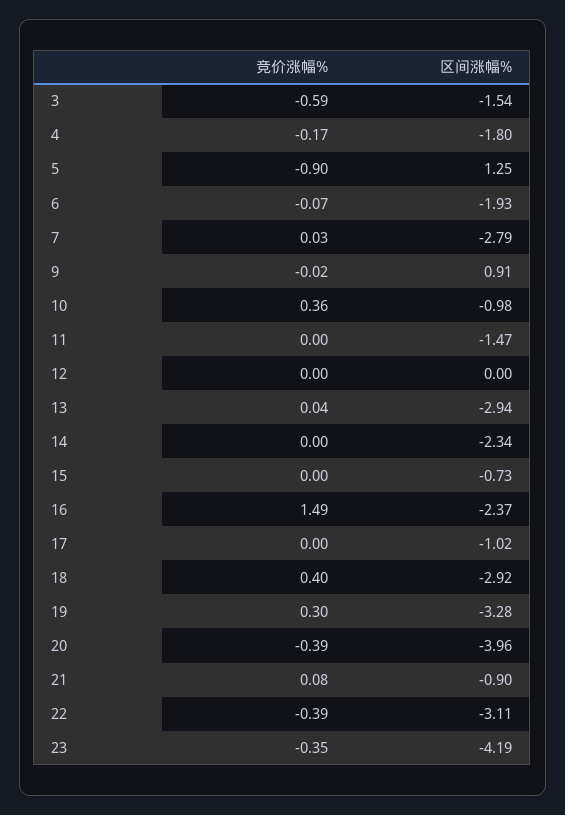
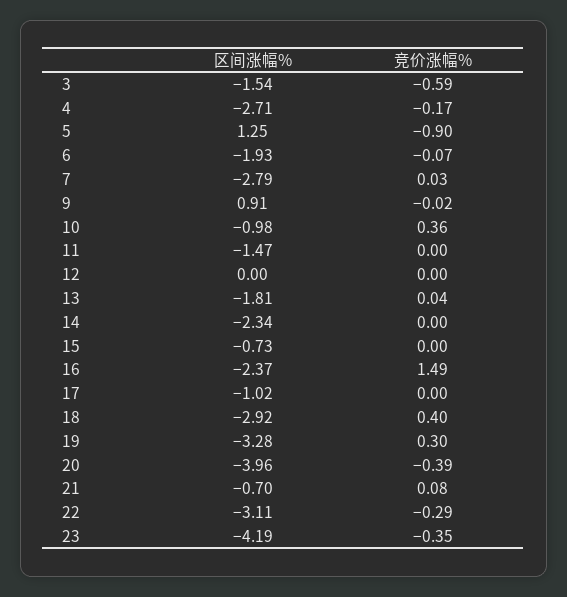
  {
    "竞价涨幅%": {
      "3": -0.59,
      "4": -0.17,
      "5": -0.9,
      "6": -0.07,
      "7": 0.03,
      "9": -0.02,
      "10": 0.36,
      "11": 0,
      "12": 0,
      "13": 0.04,
      "14": 0,
      "15": 0,
      "16": 1.49,
      "17": 0,
      "18": 0.4,
      "19": 0.3,
      "20": -0.39,
      "21": 0.08,
-     "22": -0.39,
+     "22": -0.29,
      "23": -0.35
    },
    "区间涨幅%": {
      "3": -1.54,
-     "4": -1.8,
+     "4": -2.71,
      "5": 1.25,
      "6": -1.93,
      "7": -2.79,
      "9": 0.91,
      "10": -0.98,
      "11": -1.47,
      "12": 0,
-     "13": -2.94,
+     "13": -1.81,
      "14": -2.34,
      "15": -0.73,
      "16": -2.37,
      "17": -1.02,
      "18": -2.92,
      "19": -3.28,
      "20": -3.96,
-     "21": -0.9,
+     "21": -0.7,
      "22": -3.11,
      "23": -4.19
    }
  }

